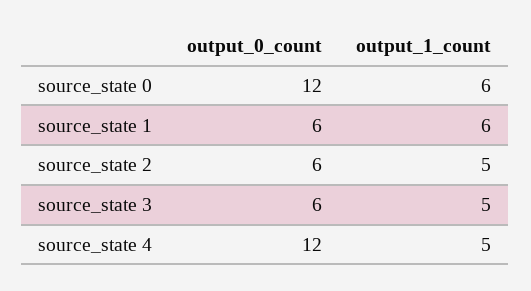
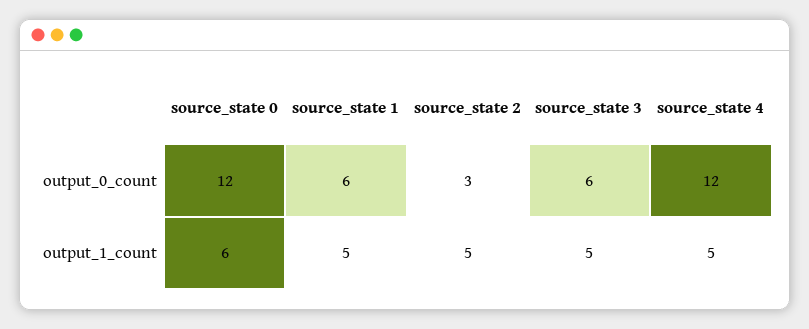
  {
    "output_0_count": {
      "source_state 0": 12,
      "source_state 1": 6,
-     "source_state 2": 6,
+     "source_state 2": 3,
      "source_state 3": 6,
      "source_state 4": 12
    },
    "output_1_count": {
      "source_state 0": 6,
-     "source_state 1": 6,
+     "source_state 1": 5,
      "source_state 2": 5,
      "source_state 3": 5,
      "source_state 4": 5
    }
  }

